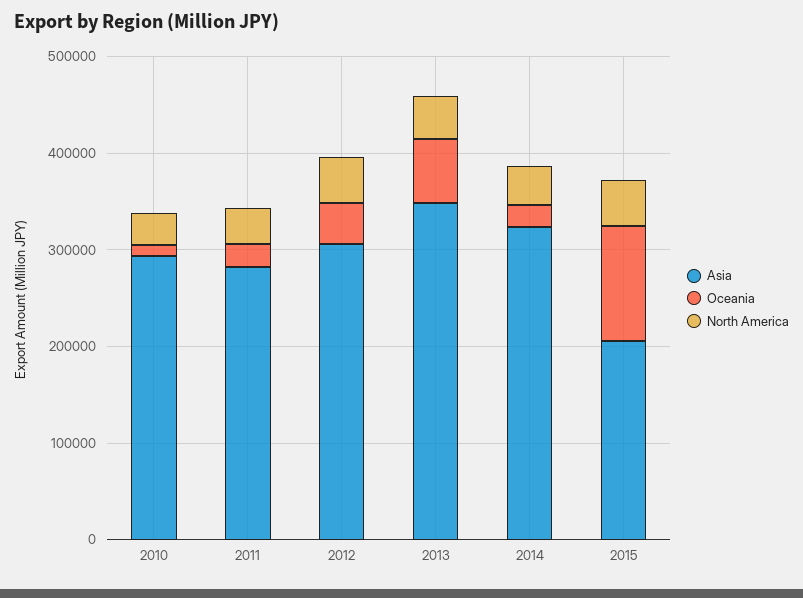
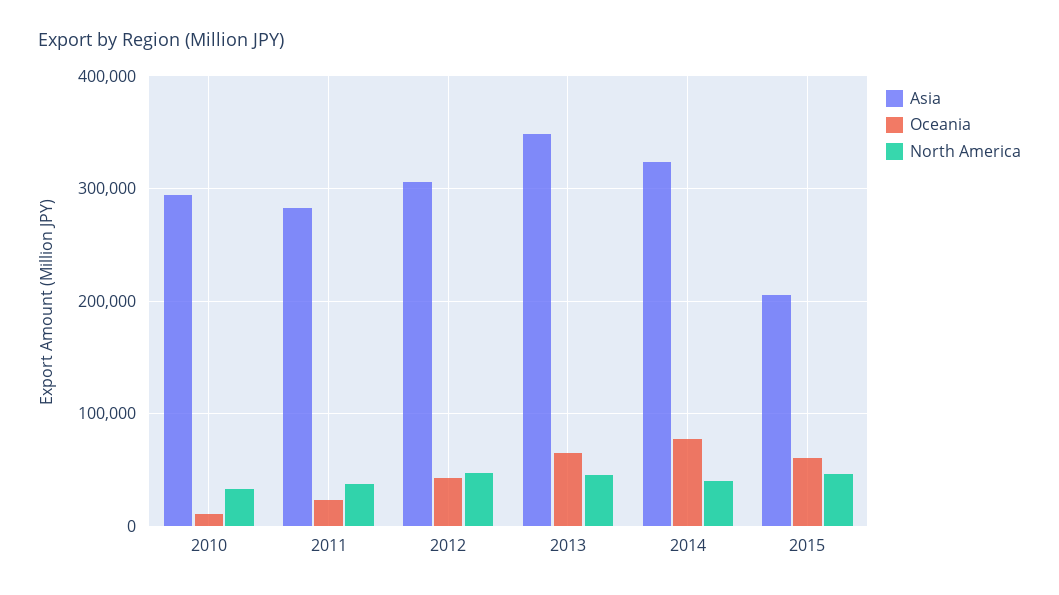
  {
    "Asia": {
      "2010": 290000,
      "2011": 280000,
      "2012": 310000,
      "2013": 350000,
      "2014": 320000,
      "2015": 210000
    },
    "Oceania": {
      "2010": 10000,
      "2011": 20000,
      "2012": 40000,
      "2013": 70000,
-     "2014": 20000,
+     "2014": 80000,
-     "2015": 120000
+     "2015": 60000
    },
    "North America": {
      "2010": 30000,
      "2011": 40000,
      "2012": 50000,
      "2013": 50000,
      "2014": 40000,
      "2015": 50000
    }
  }

